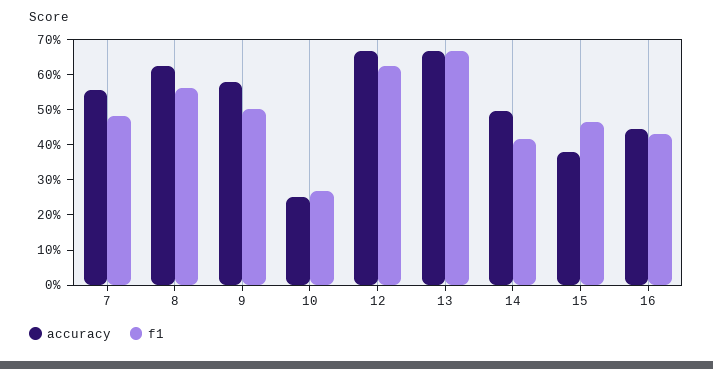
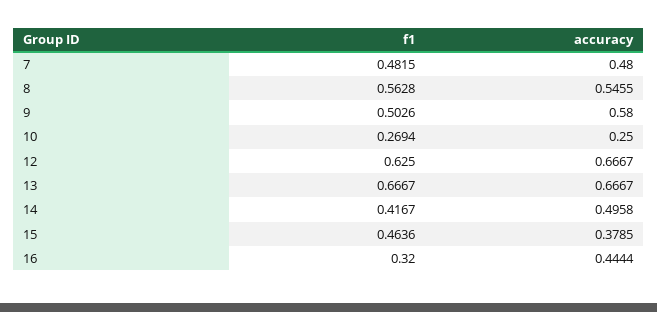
  {
    "accuracy": {
-     "7": 0.55,
+     "7": 0.48,
-     "8": 0.625,
+     "8": 0.5455,
      "9": 0.58,
      "10": 0.25,
      "12": 0.6667,
      "13": 0.6667,
      "14": 0.4958,
      "15": 0.3785,
      "16": 0.4444
    },
    "f1": {
      "7": 0.4815,
      "8": 0.5628,
      "9": 0.5026,
      "10": 0.2694,
      "12": 0.625,
      "13": 0.6667,
      "14": 0.4167,
      "15": 0.4636,
-     "16": 0.425
+     "16": 0.32
    }
  }

